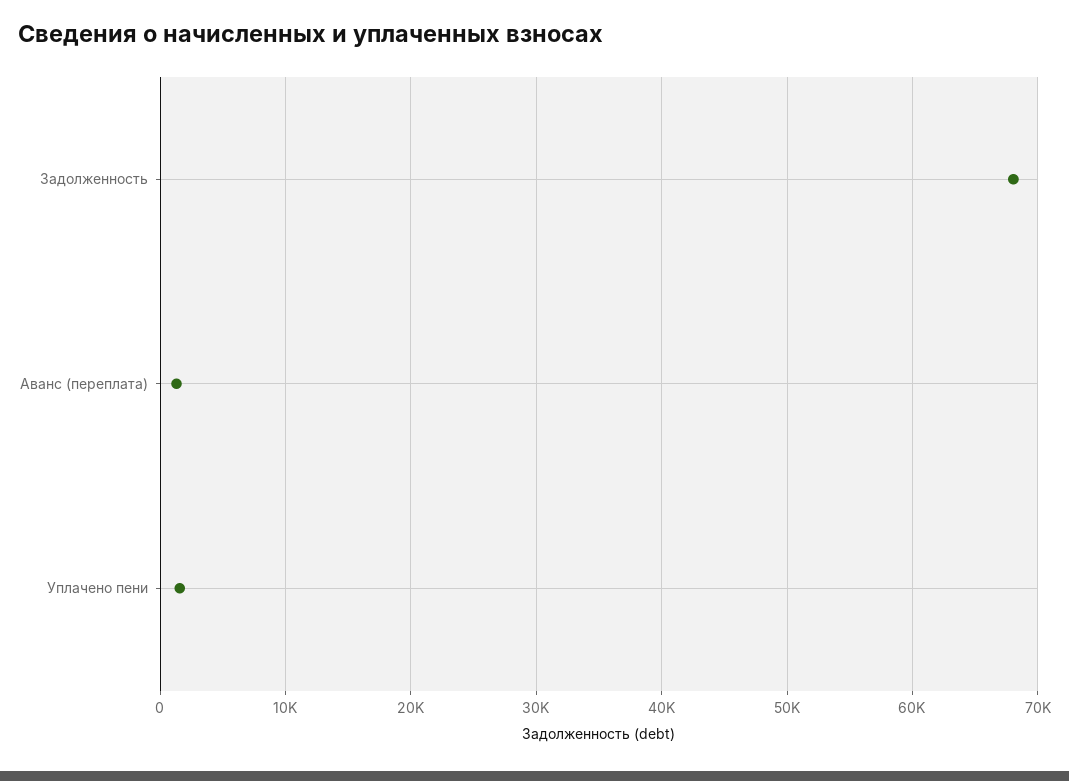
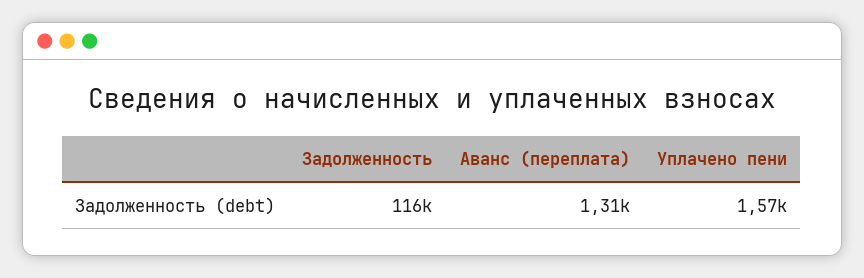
  {
-   "Задолженность": 68000,
+   "Задолженность": 116000,
    "Аванс (переплата)": 1310,
    "Уплачено пени": 1570
  }

